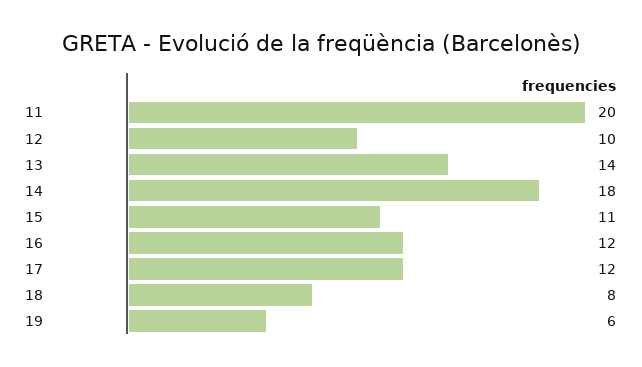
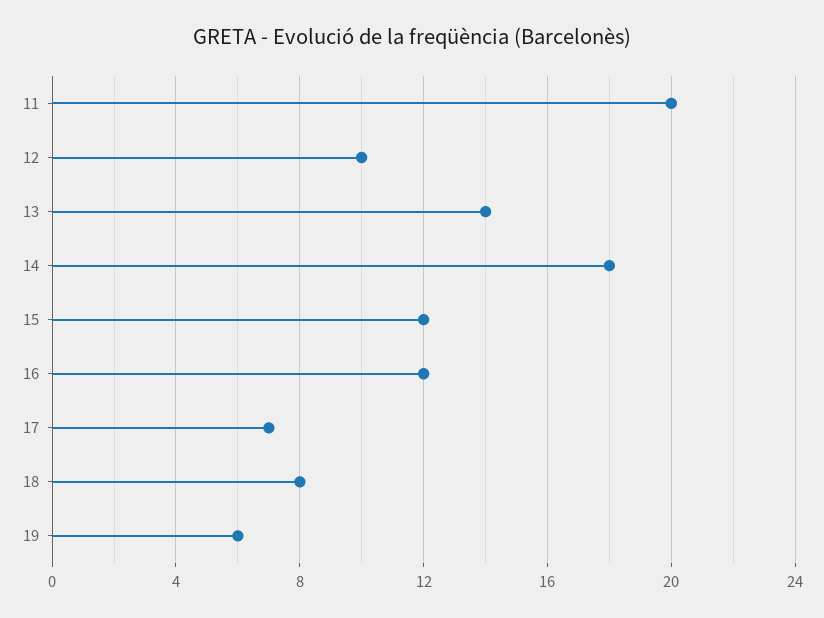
  {
    "11": 20,
    "12": 10,
    "13": 14,
    "14": 18,
-   "15": 11,
+   "15": 12,
    "16": 12,
-   "17": 12,
+   "17": 7,
    "18": 8,
    "19": 6
  }

